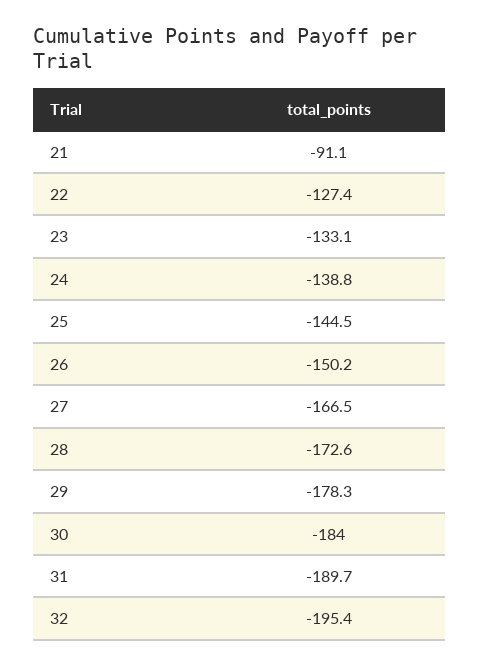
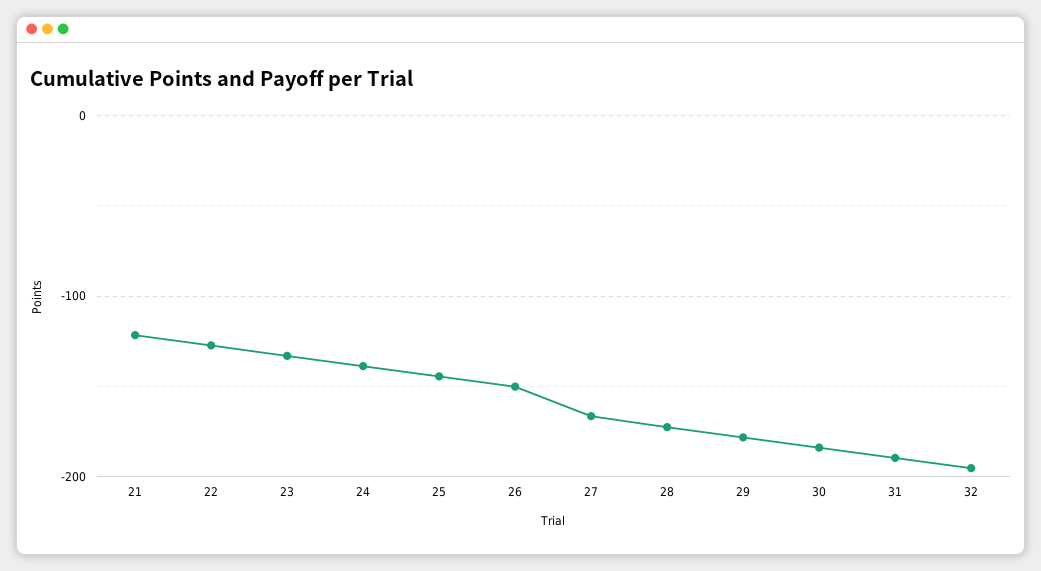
  {
-   "21": -91.1,
+   "21": -120,
    "22": -127.4,
    "23": -133.1,
    "24": -138.8,
    "25": -144.5,
    "26": -150.2,
    "27": -166.5,
    "28": -172.6,
    "29": -178.3,
    "30": -184,
    "31": -189.7,
    "32": -195.4
  }

